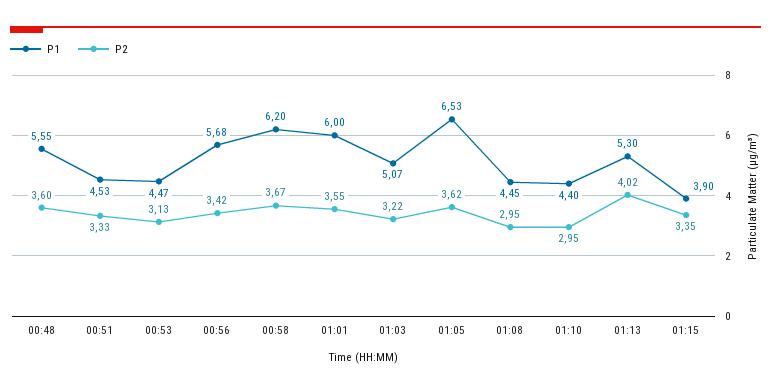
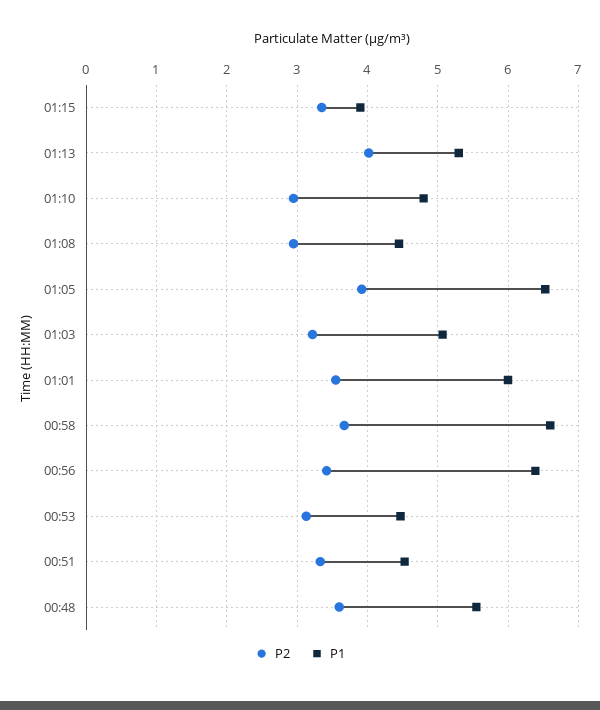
  {
    "P1": {
      "00:48": 5.55,
      "00:51": 4.53,
      "00:53": 4.47,
-     "00:56": 5.68,
+     "00:56": 6.4,
-     "00:58": 6.2,
+     "00:58": 6.6,
      "01:01": 6,
      "01:03": 5.07,
      "01:05": 6.53,
      "01:08": 4.45,
-     "01:10": 4.4,
+     "01:10": 4.8,
      "01:13": 5.3,
      "01:15": 3.9
    },
    "P2": {
      "00:48": 3.6,
      "00:51": 3.33,
      "00:53": 3.13,
      "00:56": 3.42,
      "00:58": 3.67,
      "01:01": 3.55,
      "01:03": 3.22,
-     "01:05": 3.62,
+     "01:05": 3.9,
      "01:08": 2.95,
      "01:10": 2.95,
      "01:13": 4.02,
      "01:15": 3.35
    }
  }

